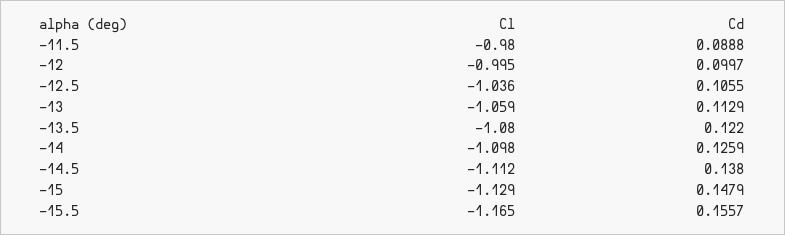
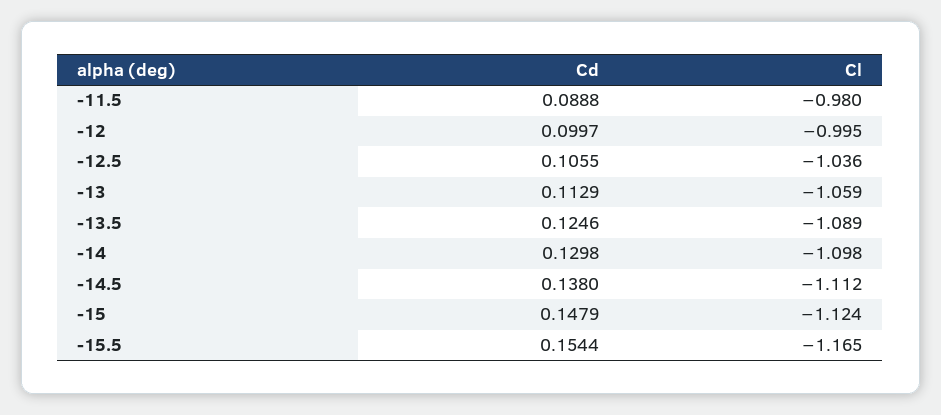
  {
    "Cl": {
      "-11.5": -0.98,
      "-12": -0.995,
      "-12.5": -1.036,
      "-13": -1.059,
-     "-13.5": -1.08,
+     "-13.5": -1.089,
      "-14": -1.098,
      "-14.5": -1.112,
-     "-15": -1.129,
+     "-15": -1.124,
      "-15.5": -1.165
    },
    "Cd": {
      "-11.5": 0.0888,
      "-12": 0.0997,
      "-12.5": 0.1055,
      "-13": 0.1129,
-     "-13.5": 0.122,
+     "-13.5": 0.1246,
-     "-14": 0.1259,
+     "-14": 0.1298,
      "-14.5": 0.138,
      "-15": 0.1479,
-     "-15.5": 0.1557
+     "-15.5": 0.1544
    }
  }

